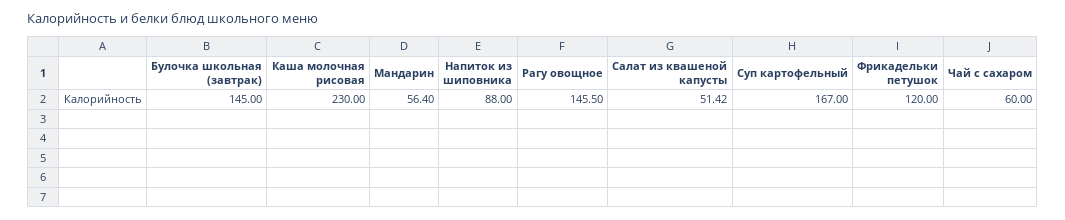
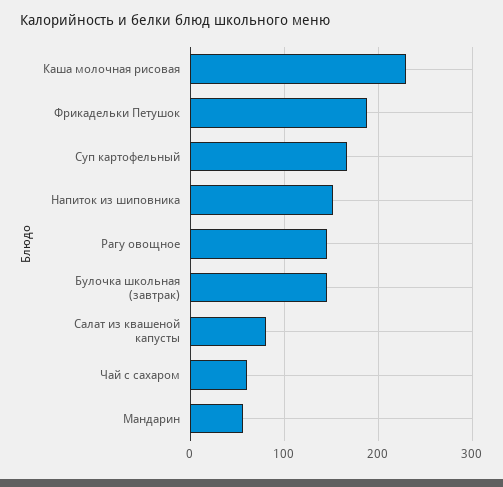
  {
    "Булочка школьная (завтрак)": 145,
    "Каша молочная рисовая": 230,
    "Мандарин": 56.4,
-   "Напиток из шиповника": 88,
+   "Напиток из шиповника": 150,
    "Рагу овощное": 145.5,
-   "Салат из квашеной капусты": 51.42,
+   "Салат из квашеной капусты": 80,
    "Суп картофельный": 167,
-   "Фрикадельки петушок": 120,
+   "Фрикадельки петушок": 190,
    "Чай с сахаром": 60
  }

